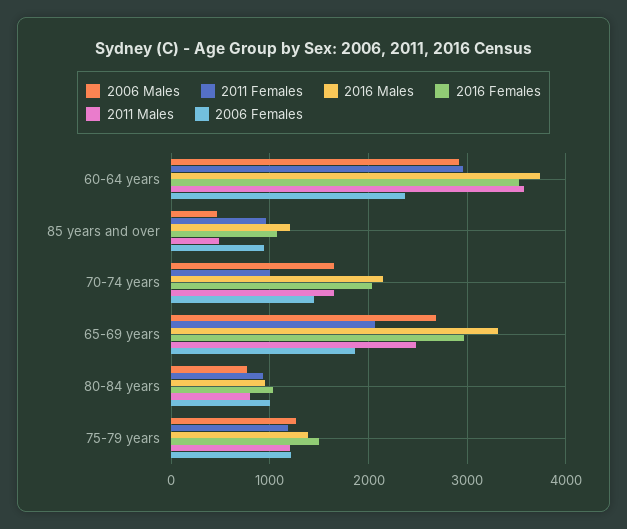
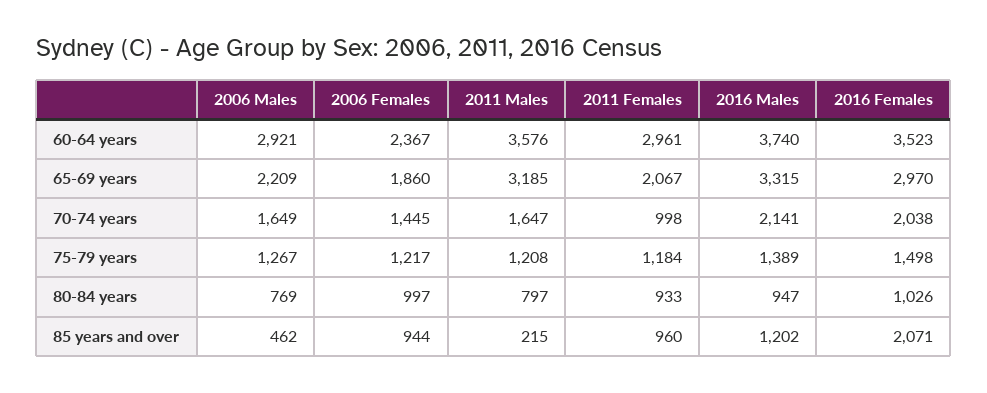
  {
    "2006 Males": {
      "60-64 years": 2921,
      "85 years and over": 462,
      "70-74 years": 1649,
-     "65-69 years": 2700,
+     "65-69 years": 2209,
      "80-84 years": 769,
      "75-79 years": 1267
    },
    "2011 Females": {
      "60-64 years": 2961,
      "85 years and over": 960,
      "70-74 years": 998,
      "65-69 years": 2067,
      "80-84 years": 933,
      "75-79 years": 1184
    },
    "2016 Males": {
      "60-64 years": 3740,
      "85 years and over": 1202,
      "70-74 years": 2141,
      "65-69 years": 3315,
      "80-84 years": 947,
      "75-79 years": 1389
    },
    "2016 Females": {
      "60-64 years": 3523,
-     "85 years and over": 1100,
+     "85 years and over": 2071,
      "70-74 years": 2038,
      "65-69 years": 2970,
      "80-84 years": 1026,
      "75-79 years": 1498
    },
    "2011 Males": {
      "60-64 years": 3576,
-     "85 years and over": 500,
+     "85 years and over": 215,
      "70-74 years": 1647,
-     "65-69 years": 2500,
+     "65-69 years": 3185,
      "80-84 years": 797,
      "75-79 years": 1208
    },
    "2006 Females": {
      "60-64 years": 2367,
      "85 years and over": 944,
      "70-74 years": 1445,
      "65-69 years": 1860,
      "80-84 years": 997,
      "75-79 years": 1217
    }
  }

